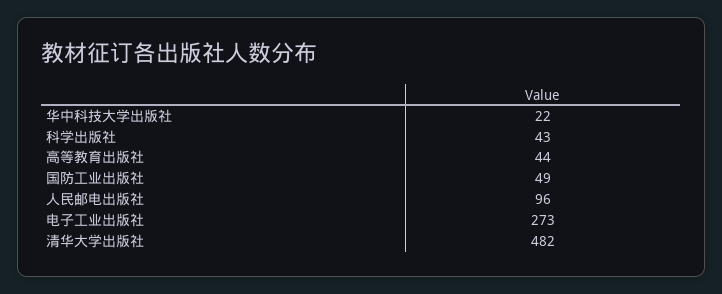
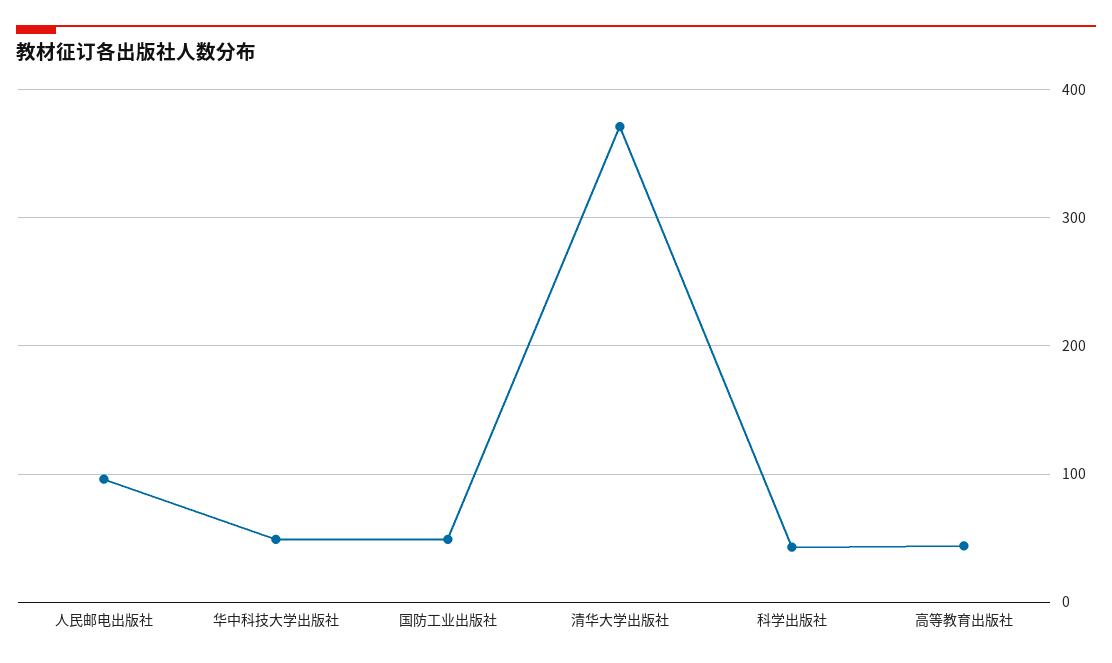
  {
-   "华中科技大学出版社": 22,
+   "华中科技大学出版社": 50,
    "科学出版社": 43,
    "高等教育出版社": 44,
    "国防工业出版社": 49,
    "人民邮电出版社": 96,
-   "电子工业出版社": 273,
-   "清华大学出版社": 482
+   "清华大学出版社": 370
  }

